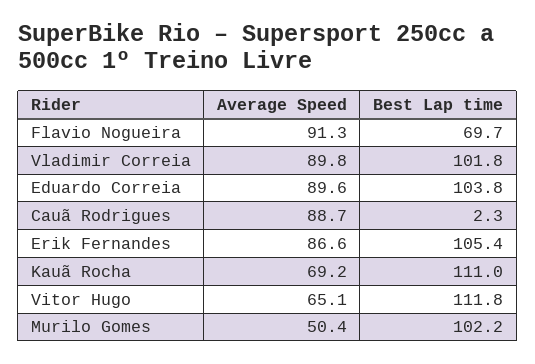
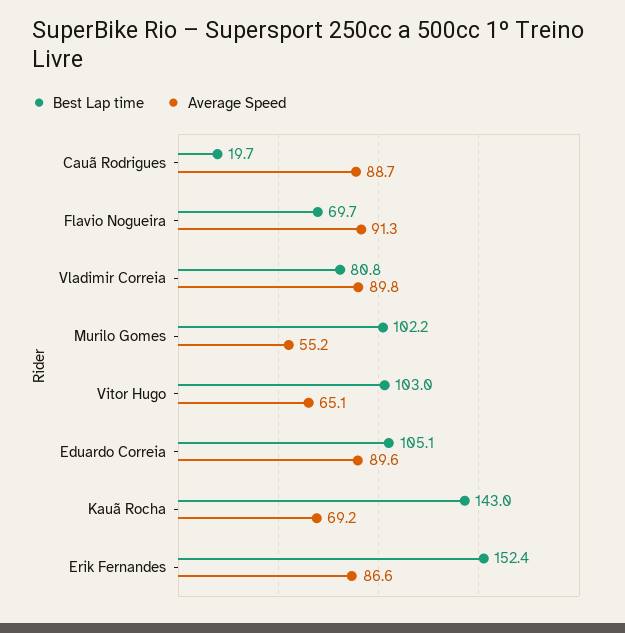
  {
    "Average Speed": {
      "Flavio Nogueira": 91.3,
      "Vladimir Correia": 89.8,
      "Eduardo Correia": 89.6,
      "Cauã Rodrigues": 88.7,
      "Erik Fernandes": 86.6,
      "Kauã Rocha": 69.2,
      "Vitor Hugo": 65.1,
-     "Murilo Gomes": 50.4
+     "Murilo Gomes": 55.2
    },
    "Best Lap time": {
      "Flavio Nogueira": 69.7,
-     "Vladimir Correia": 101.8,
+     "Vladimir Correia": 80.8,
-     "Eduardo Correia": 103.8,
+     "Eduardo Correia": 105.1,
-     "Cauã Rodrigues": 2.3,
+     "Cauã Rodrigues": 19.7,
-     "Erik Fernandes": 105.4,
+     "Erik Fernandes": 152.4,
-     "Kauã Rocha": 111,
+     "Kauã Rocha": 143,
-     "Vitor Hugo": 111.8,
+     "Vitor Hugo": 103,
      "Murilo Gomes": 102.2
    }
  }

